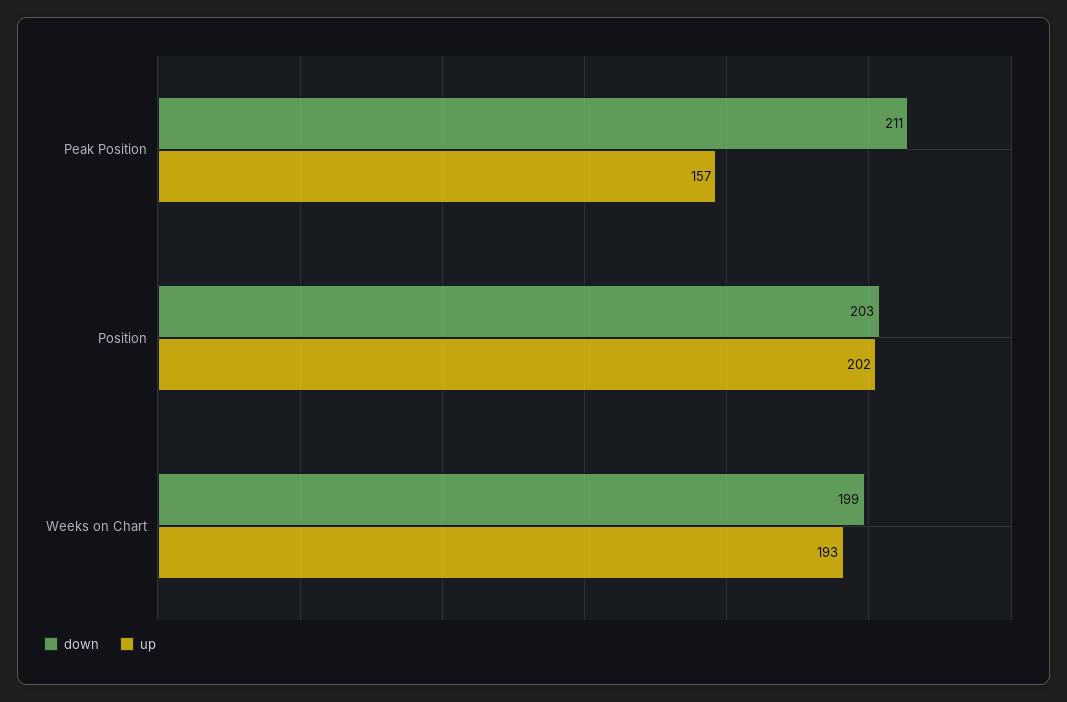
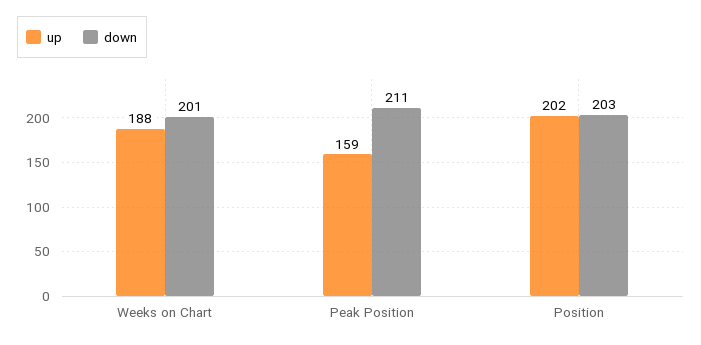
  {
    "down": {
      "Peak Position": 211,
      "Position": 203,
-     "Weeks on Chart": 199
+     "Weeks on Chart": 201
    },
    "up": {
-     "Peak Position": 157,
+     "Peak Position": 159,
      "Position": 202,
-     "Weeks on Chart": 193
+     "Weeks on Chart": 188
    }
  }

